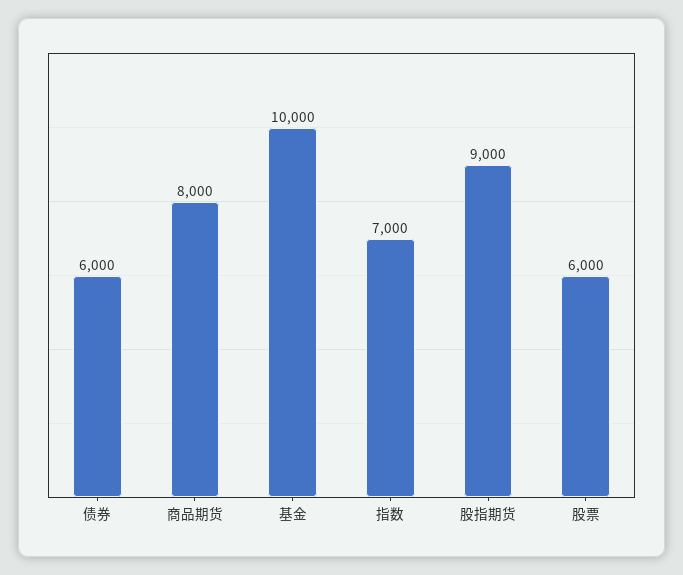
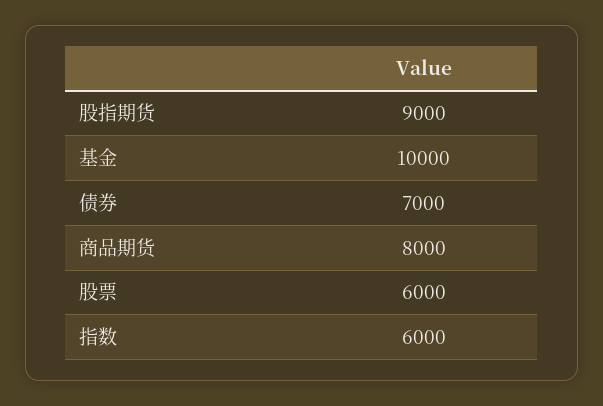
  {
-   "债券": 6000,
+   "债券": 7000,
    "商品期货": 8000,
    "基金": 10000,
-   "指数": 7000,
+   "指数": 6000,
    "股指期货": 9000,
    "股票": 6000
  }

